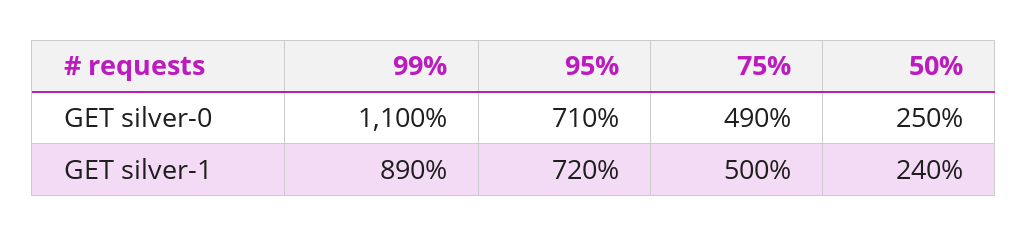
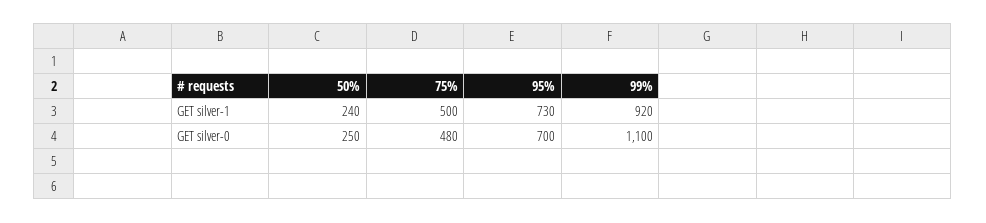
  {
    "99%": {
      "GET silver-0": 1100,
-     "GET silver-1": 890
+     "GET silver-1": 920
    },
    "95%": {
-     "GET silver-0": 710,
+     "GET silver-0": 700,
-     "GET silver-1": 720
+     "GET silver-1": 730
    },
    "75%": {
-     "GET silver-0": 490,
+     "GET silver-0": 480,
      "GET silver-1": 500
    },
    "50%": {
      "GET silver-0": 250,
      "GET silver-1": 240
    }
  }

